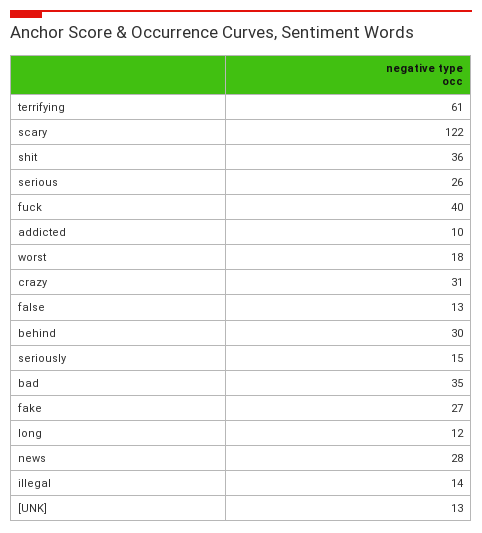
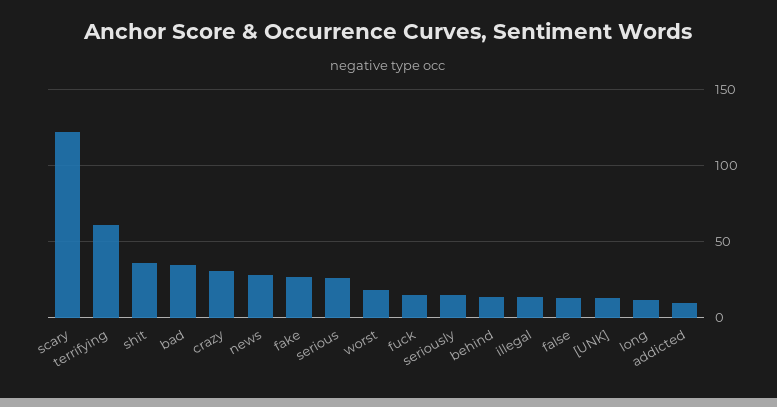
  {
    "terrifying": 61,
    "scary": 122,
    "shit": 36,
    "serious": 26,
-   "fuck": 40,
+   "fuck": 15,
    "addicted": 10,
    "worst": 18,
    "crazy": 31,
    "false": 13,
-   "behind": 30,
+   "behind": 15,
    "seriously": 15,
    "bad": 35,
    "fake": 27,
    "long": 12,
    "news": 28,
    "illegal": 14,
    "[UNK]": 13
  }

